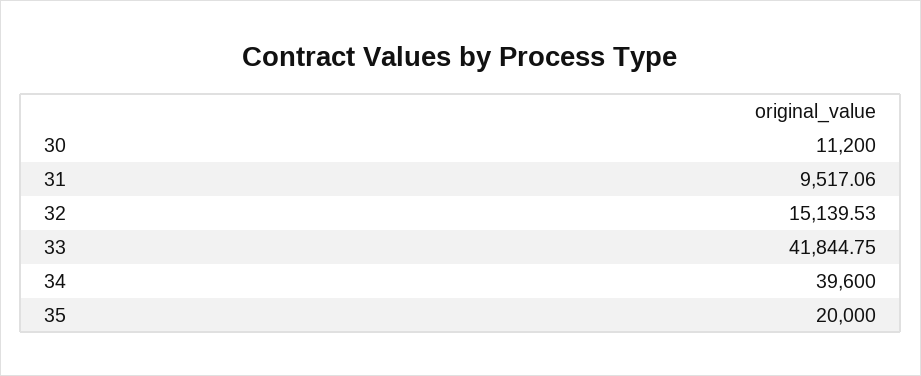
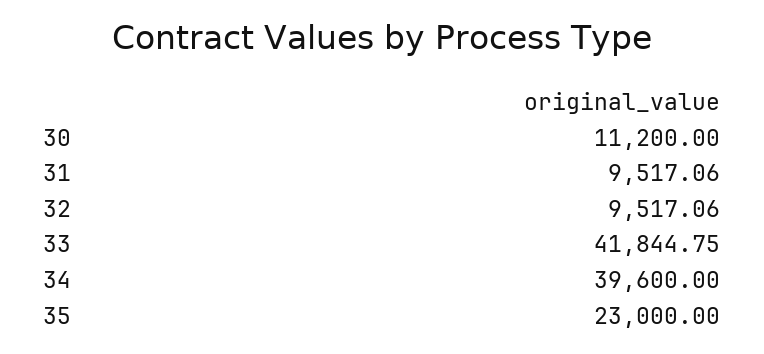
  {
    "30": 11200,
    "31": 9517.06,
-   "32": 15139.53,
+   "32": 9517.06,
    "33": 41844.75,
    "34": 39600,
-   "35": 20000
+   "35": 23000
  }

